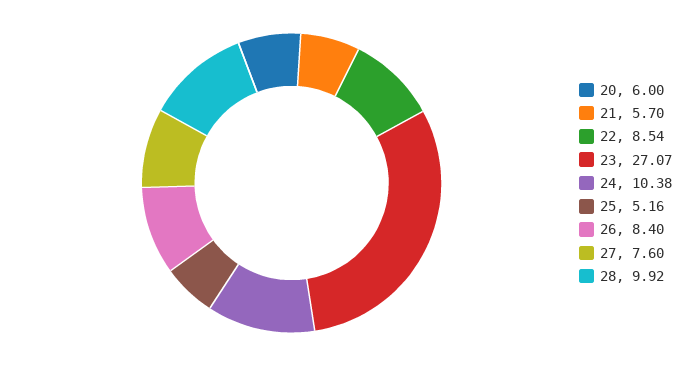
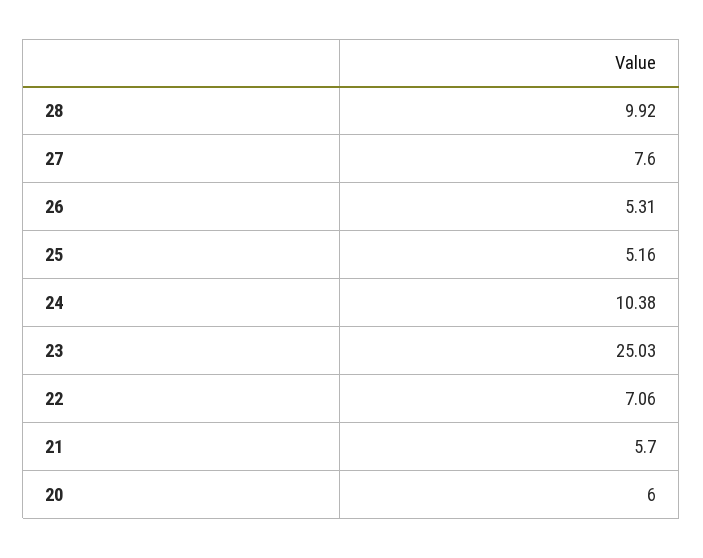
  {
    "20": 6,
    "21": 5.7,
-   "22": 8.54,
+   "22": 7.06,
-   "23": 27.07,
+   "23": 25.03,
    "24": 10.38,
    "25": 5.16,
-   "26": 8.4,
+   "26": 5.31,
    "27": 7.6,
    "28": 9.92
  }

